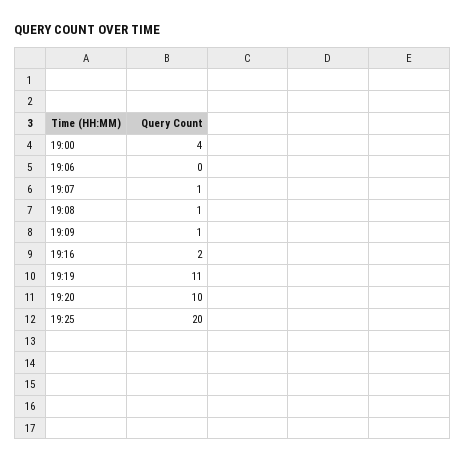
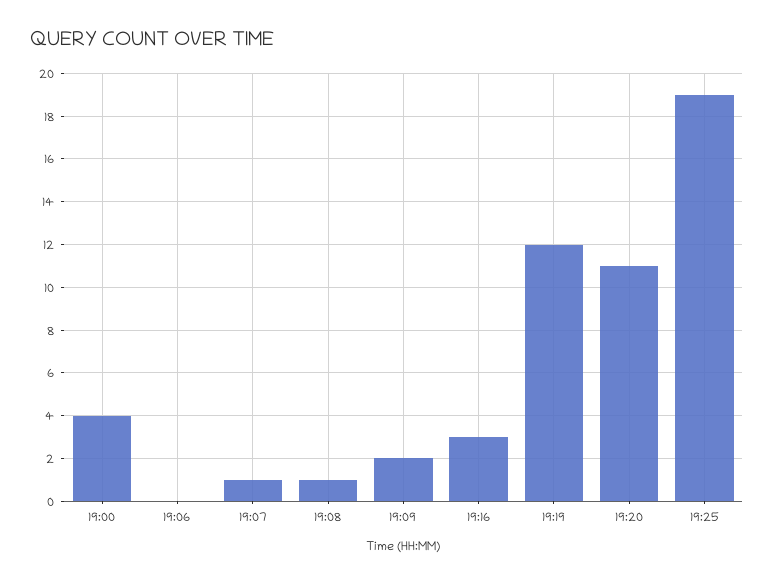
  {
    "19:00": 4,
    "19:06": 0,
    "19:07": 1,
    "19:08": 1,
-   "19:09": 1,
+   "19:09": 2,
-   "19:16": 2,
+   "19:16": 3,
-   "19:19": 11,
+   "19:19": 12,
-   "19:20": 10,
+   "19:20": 11,
-   "19:25": 20
+   "19:25": 19
  }

